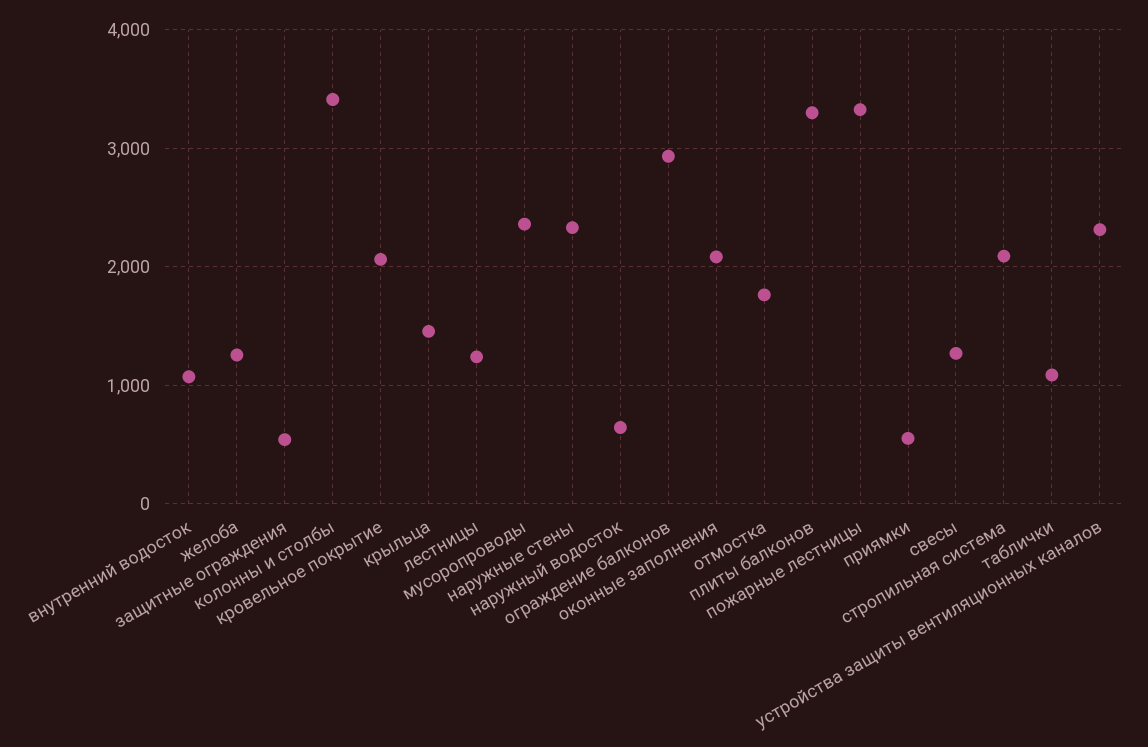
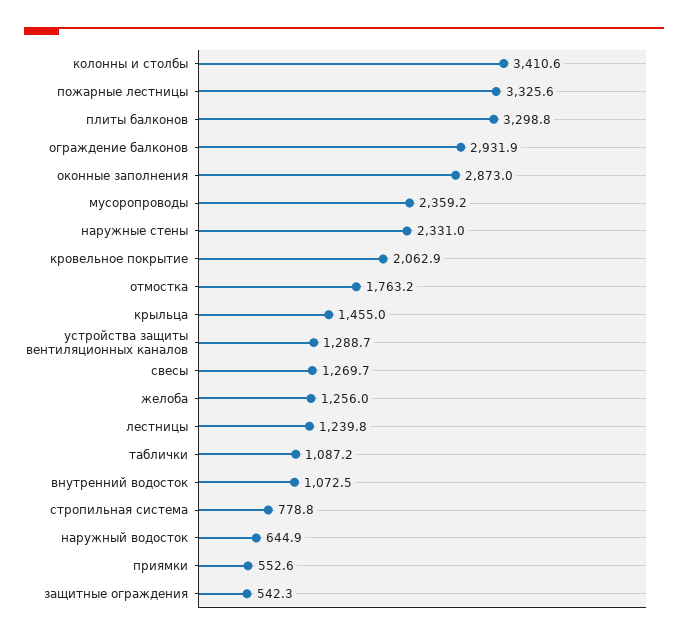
  {
    "внутренний водосток": 1072.5,
    "желоба": 1256,
    "защитные ограждения": 542.3,
    "колонны и столбы": 3410.6,
    "кровельное покрытие": 2062.9,
    "крыльца": 1455,
    "лестницы": 1239.8,
    "мусоропроводы": 2359.2,
    "наружные стены": 2331,
    "наружный водосток": 644.9,
    "ограждение балконов": 2931.9,
-   "оконные заполнения": 2100,
+   "оконные заполнения": 2873,
    "отмостка": 1763.2,
    "плиты балконов": 3298.8,
    "пожарные лестницы": 3325.6,
    "приямки": 552.6,
    "свесы": 1269.7,
-   "стропильная система": 2100,
+   "стропильная система": 778.8,
    "таблички": 1087.2,
-   "устройства защиты вентиляционных каналов": 2300
+   "устройства защиты вентиляционных каналов": 1288.7
  }

